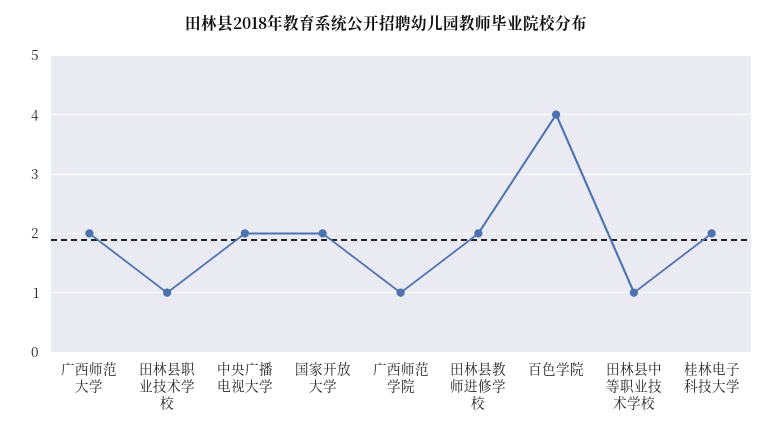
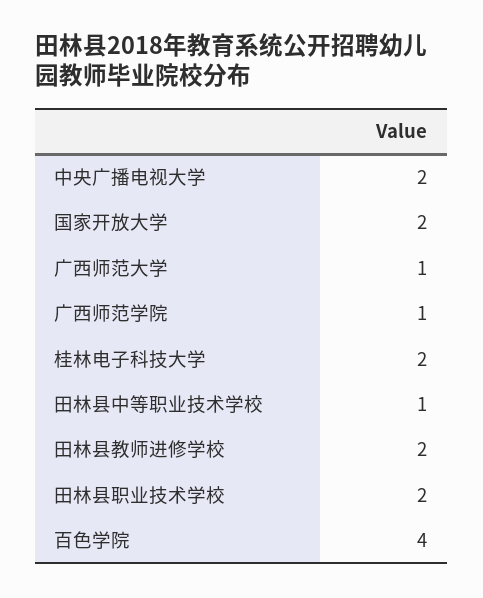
  {
-   "广西师范大学": 2,
+   "广西师范大学": 1,
-   "田林县职业技术学校": 1,
+   "田林县职业技术学校": 2,
    "中央广播电视大学": 2,
    "国家开放大学": 2,
    "广西师范学院": 1,
    "田林县教师进修学校": 2,
    "百色学院": 4,
    "田林县中等职业技术学校": 1,
    "桂林电子科技大学": 2
  }

